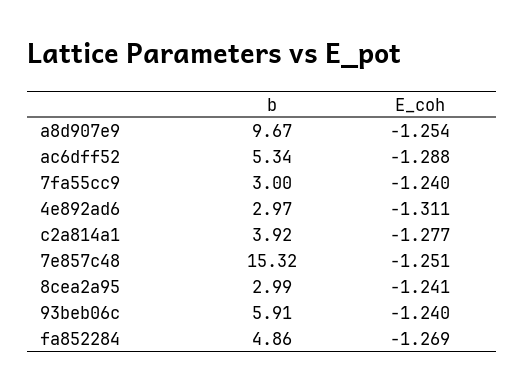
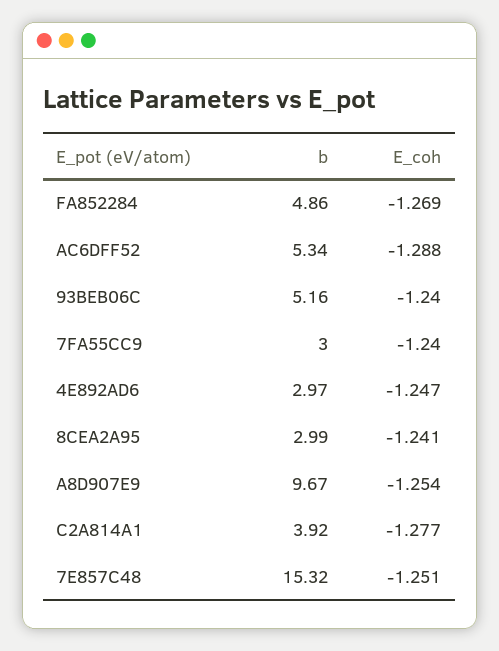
  {
    "b": {
      "a8d907e9": 9.67,
      "ac6dff52": 5.34,
      "7fa55cc9": 3,
      "4e892ad6": 2.97,
      "c2a814a1": 3.92,
      "7e857c48": 15.32,
      "8cea2a95": 2.99,
-     "93beb06c": 5.91,
+     "93beb06c": 5.16,
      "fa852284": 4.86
    },
    "E_coh": {
      "a8d907e9": -1.254,
      "ac6dff52": -1.288,
      "7fa55cc9": -1.24,
-     "4e892ad6": -1.311,
+     "4e892ad6": -1.247,
      "c2a814a1": -1.277,
      "7e857c48": -1.251,
      "8cea2a95": -1.241,
      "93beb06c": -1.24,
      "fa852284": -1.269
    }
  }

